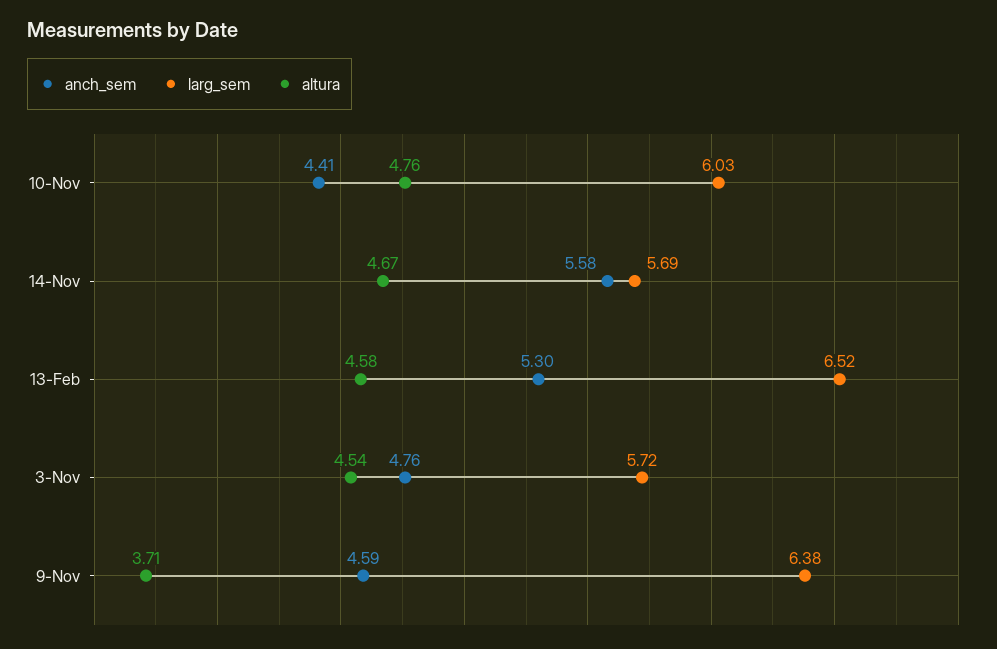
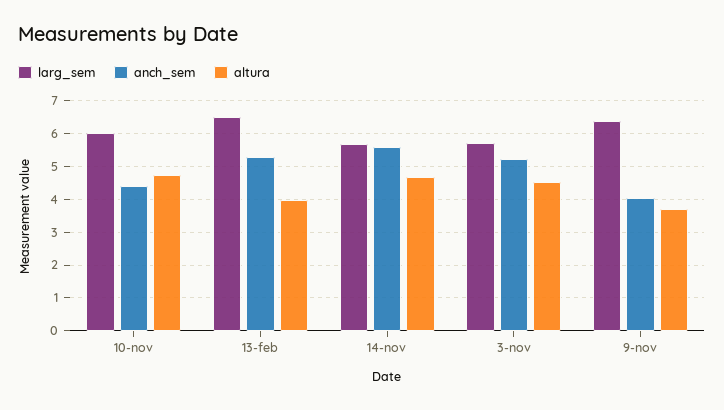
  {
    "anch_sem": {
      "10-Nov": 4.41,
      "14-Nov": 5.58,
      "13-Feb": 5.3,
-     "3-Nov": 4.76,
+     "3-Nov": 5.2,
-     "9-Nov": 4.59
+     "9-Nov": 4
    },
    "larg_sem": {
      "10-Nov": 6.03,
      "14-Nov": 5.69,
      "13-Feb": 6.52,
      "3-Nov": 5.72,
      "9-Nov": 6.38
    },
    "altura": {
      "10-Nov": 4.76,
      "14-Nov": 4.67,
-     "13-Feb": 4.58,
+     "13-Feb": 4,
      "3-Nov": 4.54,
      "9-Nov": 3.71
    }
  }

